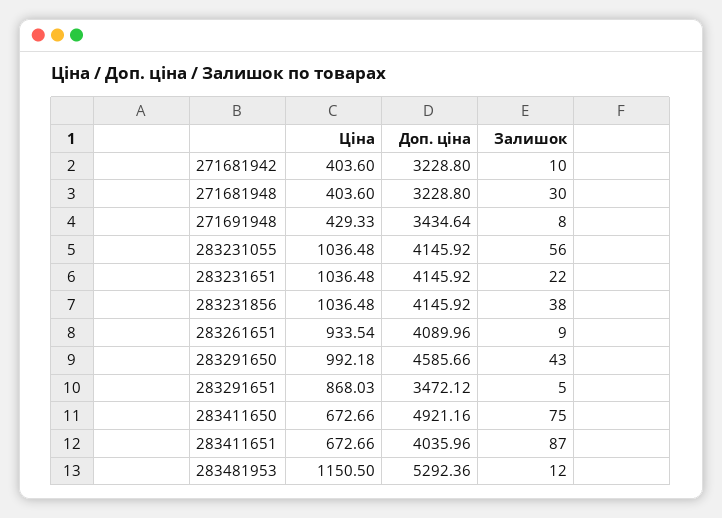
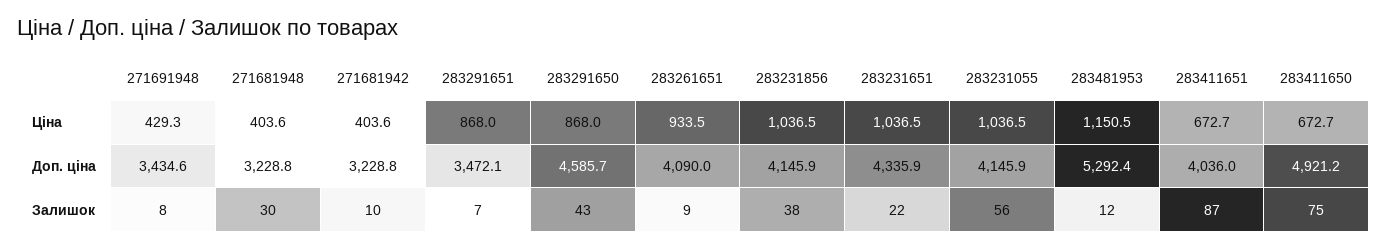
  {
    "Ціна": {
      "271681942": 403.6,
      "271681948": 403.6,
      "271691948": 429.33,
      "283231055": 1036.48,
      "283231651": 1036.48,
      "283231856": 1036.48,
      "283261651": 933.54,
-     "283291650": 992.18,
+     "283291650": 868,
      "283291651": 868.03,
      "283411650": 672.66,
      "283411651": 672.66,
      "283481953": 1150.5
    },
    "Доп. ціна": {
      "271681942": 3228.8,
      "271681948": 3228.8,
      "271691948": 3434.64,
      "283231055": 4145.92,
-     "283231651": 4145.92,
+     "283231651": 4335.9,
      "283231856": 4145.92,
      "283261651": 4089.96,
      "283291650": 4585.66,
      "283291651": 3472.12,
      "283411650": 4921.16,
      "283411651": 4035.96,
      "283481953": 5292.36
    },
    "Залишок": {
      "271681942": 10,
      "271681948": 30,
      "271691948": 8,
      "283231055": 56,
      "283231651": 22,
      "283231856": 38,
      "283261651": 9,
      "283291650": 43,
-     "283291651": 5,
+     "283291651": 7,
      "283411650": 75,
      "283411651": 87,
      "283481953": 12
    }
  }

